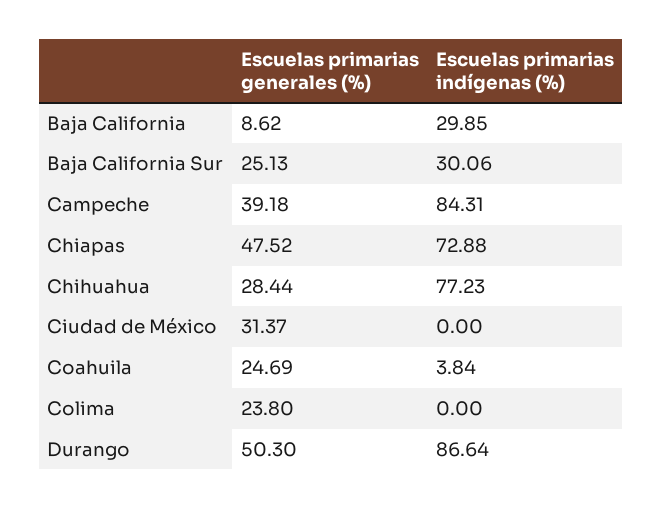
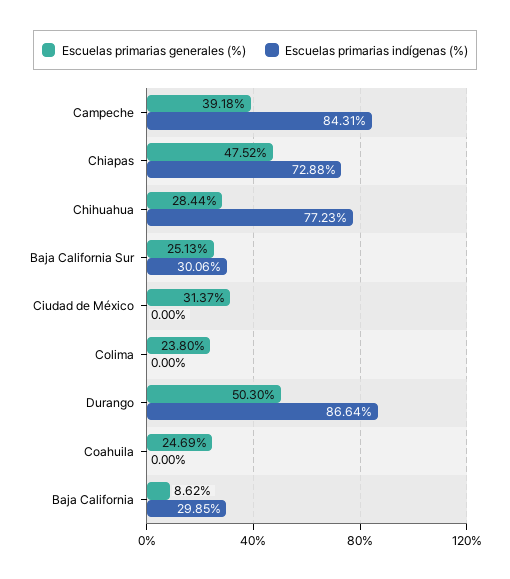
  {
    "Escuelas primarias generales (%)": {
      "Baja California": 8.62,
      "Baja California Sur": 25.13,
      "Campeche": 39.18,
      "Chiapas": 47.52,
      "Chihuahua": 28.44,
      "Ciudad de México": 31.37,
      "Coahuila": 24.69,
      "Colima": 23.8,
      "Durango": 50.3
    },
    "Escuelas primarias indígenas (%)": {
      "Baja California": 29.85,
      "Baja California Sur": 30.06,
      "Campeche": 84.31,
      "Chiapas": 72.88,
      "Chihuahua": 77.23,
      "Ciudad de México": 0,
-     "Coahuila": 3.84,
+     "Coahuila": 0,
      "Colima": 0,
      "Durango": 86.64
    }
  }

